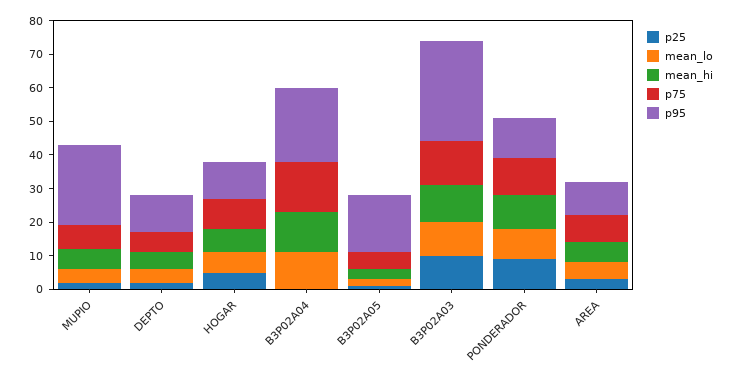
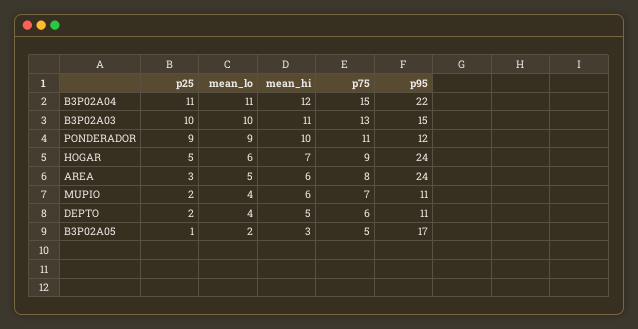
  {
    "p25": {
      "MUPIO": 2,
      "DEPTO": 2,
      "HOGAR": 5,
-     "B3P02A04": 0,
+     "B3P02A04": 11,
      "B3P02A05": 1,
      "B3P02A03": 10,
      "PONDERADOR": 9,
      "AREA": 3
    },
    "mean_lo": {
      "MUPIO": 4,
      "DEPTO": 4,
      "HOGAR": 6,
      "B3P02A04": 11,
      "B3P02A05": 2,
      "B3P02A03": 10,
      "PONDERADOR": 9,
      "AREA": 5
    },
    "mean_hi": {
      "MUPIO": 6,
      "DEPTO": 5,
      "HOGAR": 7,
      "B3P02A04": 12,
      "B3P02A05": 3,
      "B3P02A03": 11,
      "PONDERADOR": 10,
      "AREA": 6
    },
    "p75": {
      "MUPIO": 7,
      "DEPTO": 6,
      "HOGAR": 9,
      "B3P02A04": 15,
      "B3P02A05": 5,
      "B3P02A03": 13,
      "PONDERADOR": 11,
      "AREA": 8
    },
    "p95": {
-     "MUPIO": 25,
+     "MUPIO": 11,
      "DEPTO": 11,
-     "HOGAR": 10,
+     "HOGAR": 24,
      "B3P02A04": 22,
      "B3P02A05": 17,
-     "B3P02A03": 30,
+     "B3P02A03": 15,
      "PONDERADOR": 12,
-     "AREA": 10
+     "AREA": 24
    }
  }

